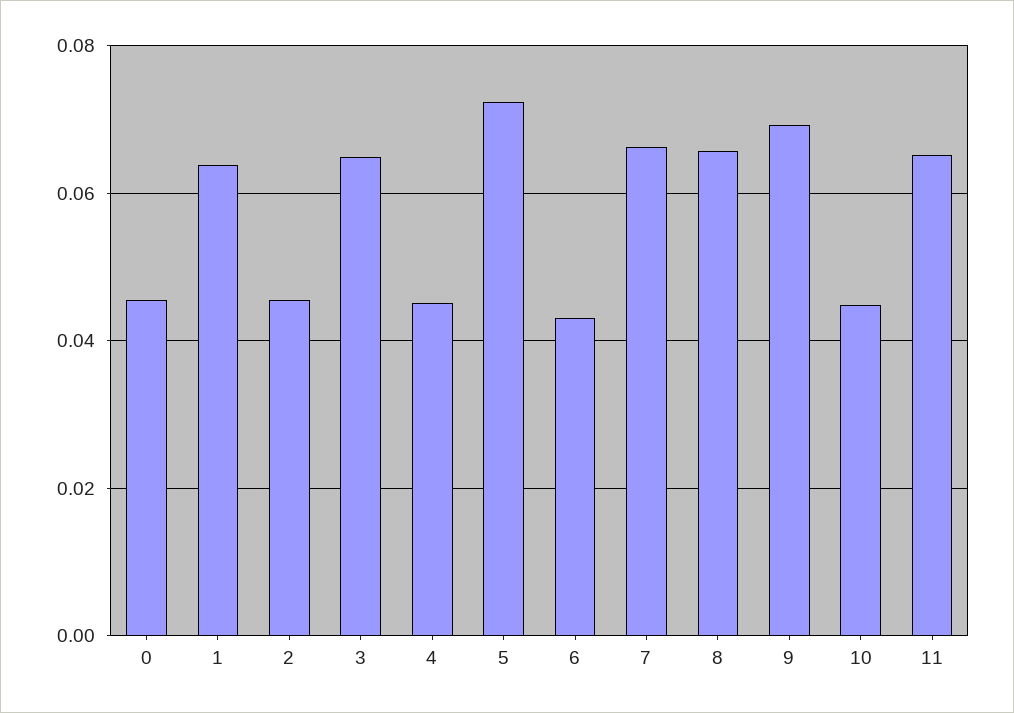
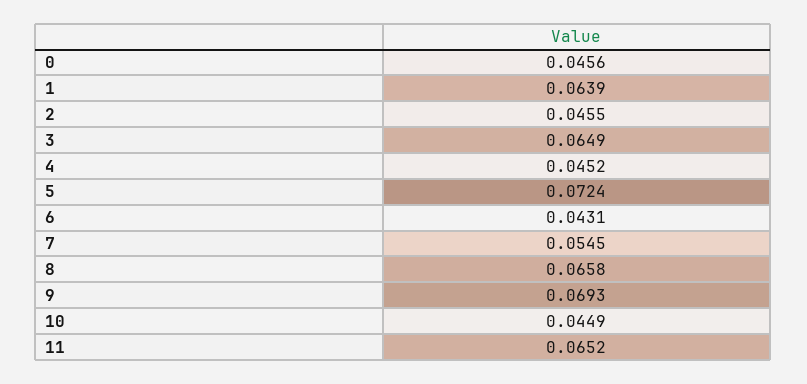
  {
    "0": 0.0456,
    "1": 0.0639,
    "2": 0.0455,
    "3": 0.0649,
    "4": 0.0452,
    "5": 0.0724,
    "6": 0.0431,
-   "7": 0.066,
+   "7": 0.0545,
    "8": 0.0658,
    "9": 0.0693,
    "10": 0.0449,
    "11": 0.0652
  }

